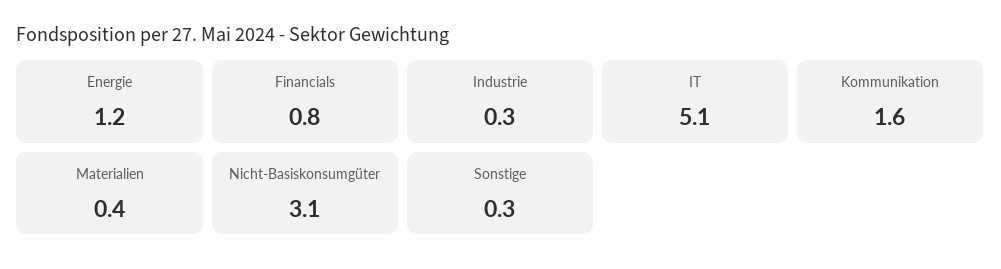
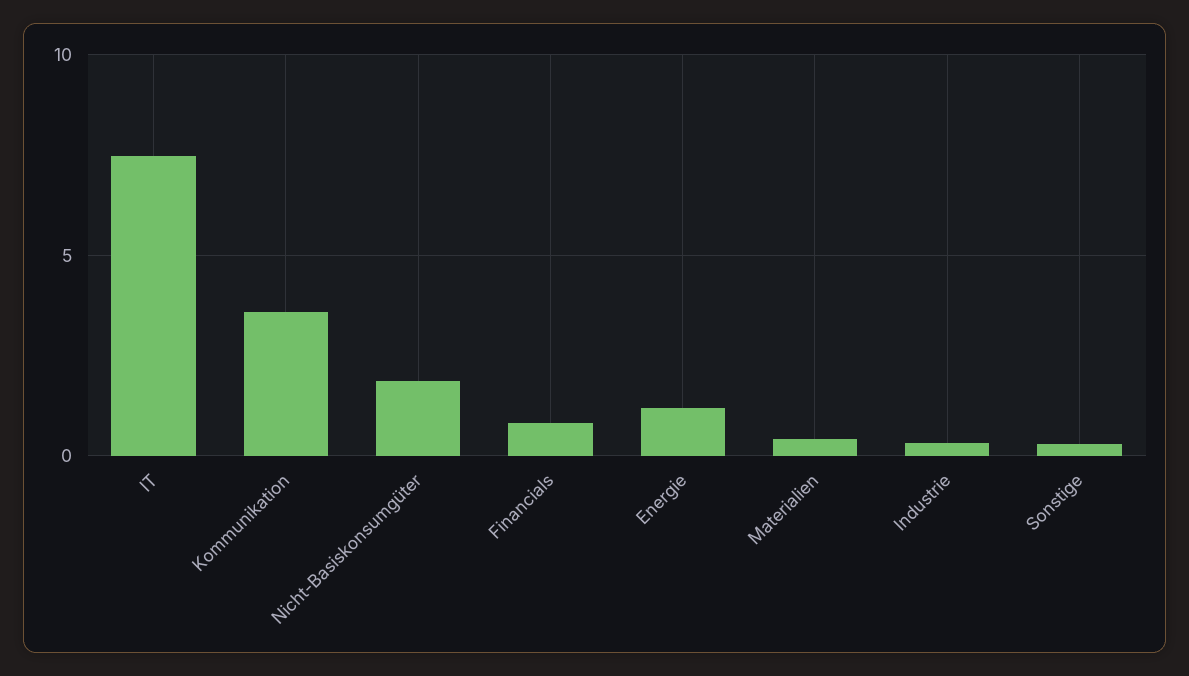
  {
    "Energie": 1.2,
    "Financials": 0.8,
    "Industrie": 0.3,
-   "IT": 5.1,
+   "IT": 7.5,
-   "Kommunikation": 1.6,
+   "Kommunikation": 3.5,
    "Materialien": 0.4,
-   "Nicht-Basiskonsumgüter": 3.1,
+   "Nicht-Basiskonsumgüter": 2,
    "Sonstige": 0.3
  }

